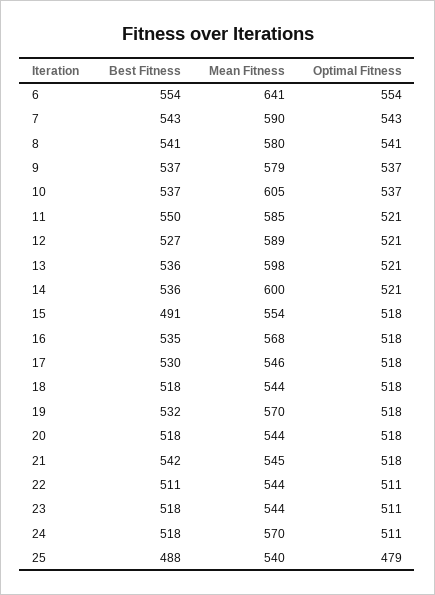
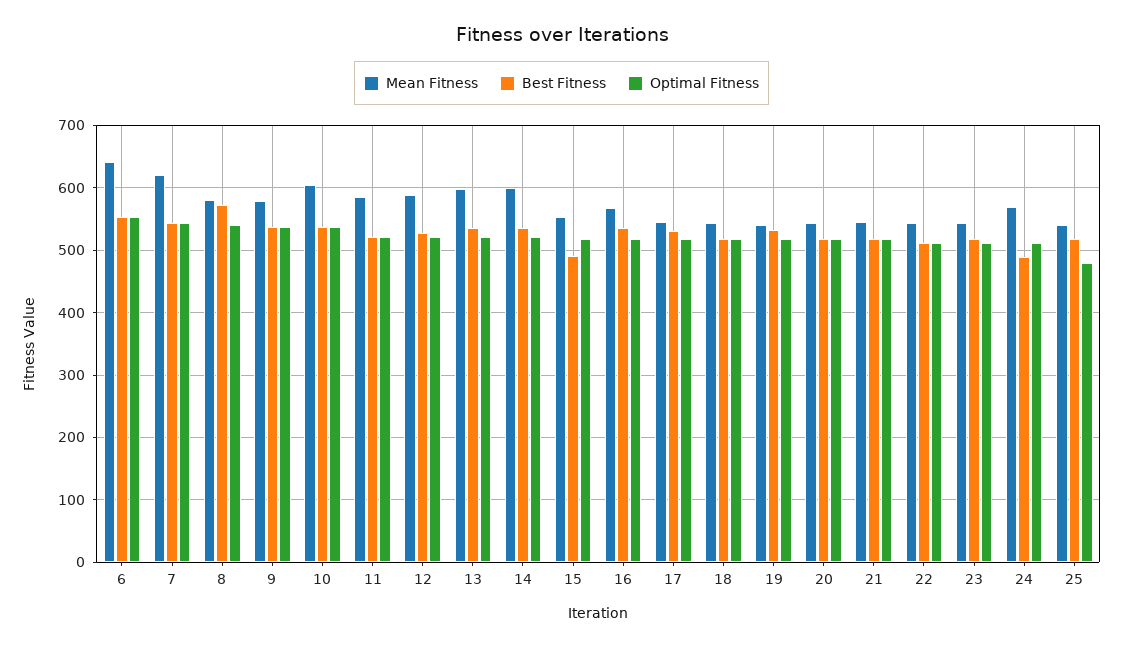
  {
    "Best Fitness": {
      "6": 554,
      "7": 543,
-     "8": 541,
+     "8": 570,
      "9": 537,
      "10": 537,
-     "11": 550,
+     "11": 520,
      "12": 527,
      "13": 536,
      "14": 536,
      "15": 491,
      "16": 535,
      "17": 530,
      "18": 518,
      "19": 532,
      "20": 518,
-     "21": 542,
+     "21": 520,
      "22": 511,
      "23": 518,
-     "24": 518,
+     "24": 490,
-     "25": 488
+     "25": 520
    },
    "Mean Fitness": {
      "6": 641,
-     "7": 590,
+     "7": 620,
      "8": 580,
      "9": 579,
      "10": 605,
      "11": 585,
      "12": 589,
      "13": 598,
      "14": 600,
      "15": 554,
      "16": 568,
      "17": 546,
      "18": 544,
-     "19": 570,
+     "19": 540,
      "20": 544,
      "21": 545,
      "22": 544,
      "23": 544,
      "24": 570,
      "25": 540
    },
    "Optimal Fitness": {
      "6": 554,
      "7": 543,
      "8": 541,
      "9": 537,
      "10": 537,
      "11": 521,
      "12": 521,
      "13": 521,
      "14": 521,
      "15": 518,
      "16": 518,
      "17": 518,
      "18": 518,
      "19": 518,
      "20": 518,
      "21": 518,
      "22": 511,
      "23": 511,
      "24": 511,
      "25": 479
    }
  }

